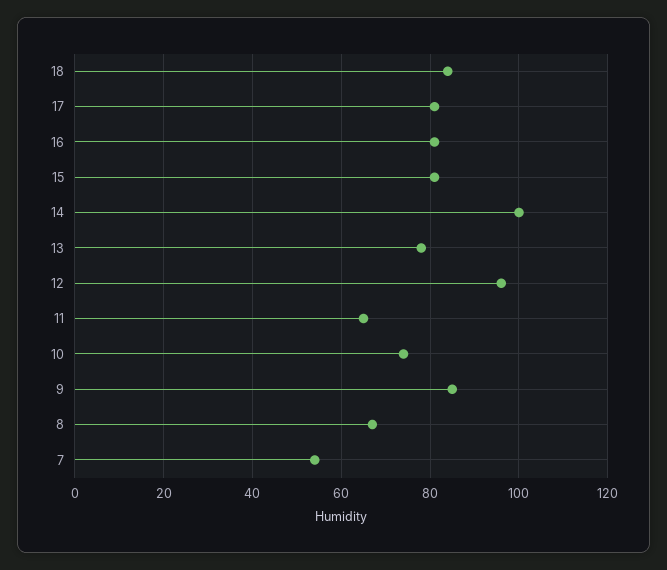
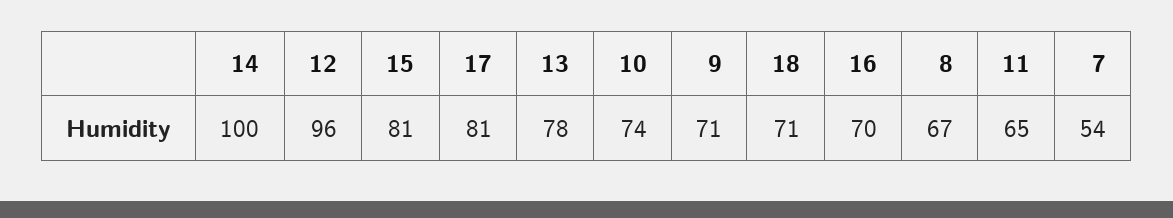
  {
-   "18": 85,
+   "18": 71,
    "17": 81,
-   "16": 80,
+   "16": 70,
    "15": 81,
    "14": 100,
    "13": 78,
    "12": 96,
    "11": 65,
    "10": 74,
-   "9": 85,
+   "9": 71,
    "8": 67,
    "7": 54
  }

